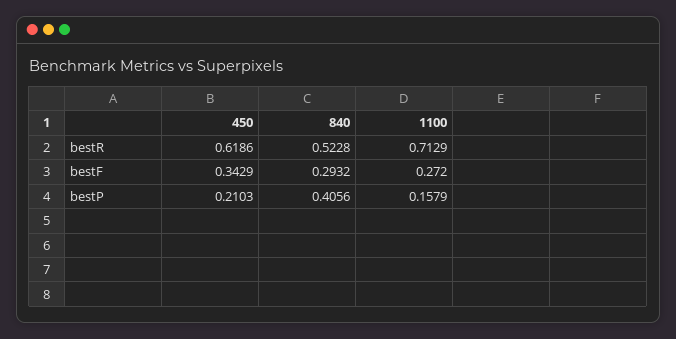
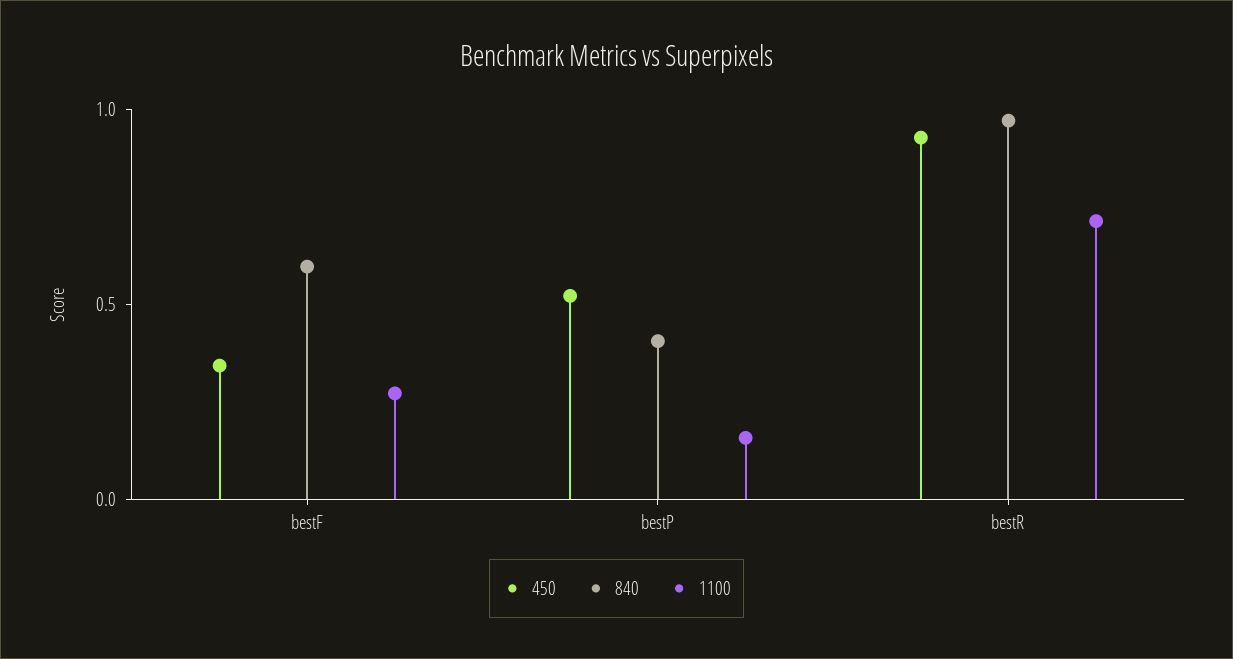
  {
    "450": {
-     "bestR": 0.6186,
+     "bestR": 0.9,
      "bestF": 0.3429,
-     "bestP": 0.2103
+     "bestP": 0.5
    },
    "840": {
-     "bestR": 0.5228,
+     "bestR": 1,
-     "bestF": 0.2932,
+     "bestF": 0.6,
      "bestP": 0.4056
    },
    "1100": {
      "bestR": 0.7129,
      "bestF": 0.272,
      "bestP": 0.1579
    }
  }

